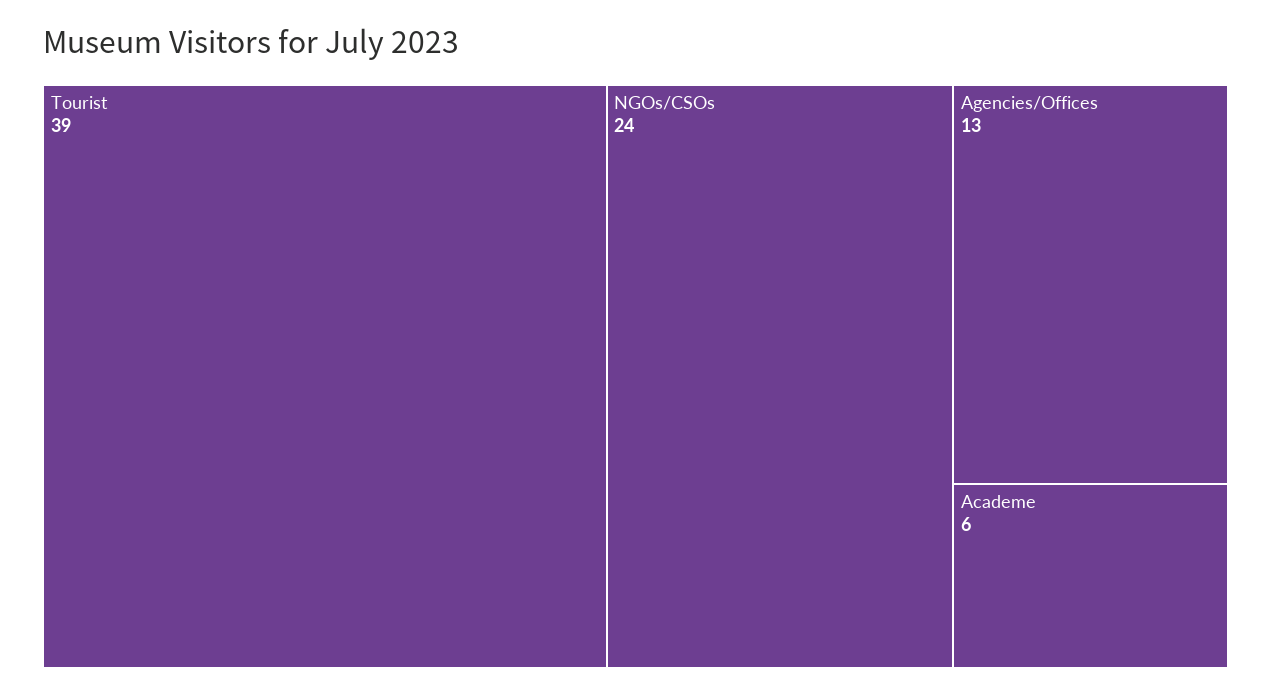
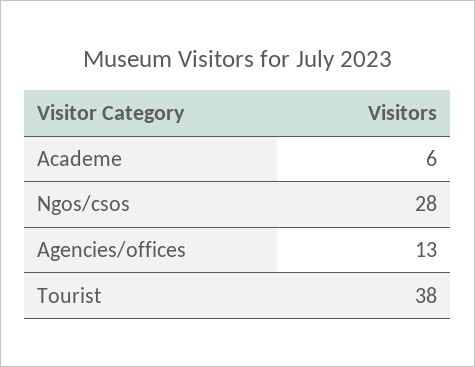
  {
-   "Tourist": 39,
+   "Tourist": 38,
-   "NGOs/CSOs": 24,
+   "NGOs/CSOs": 28,
    "Agencies/Offices": 13,
    "Academe": 6
  }

